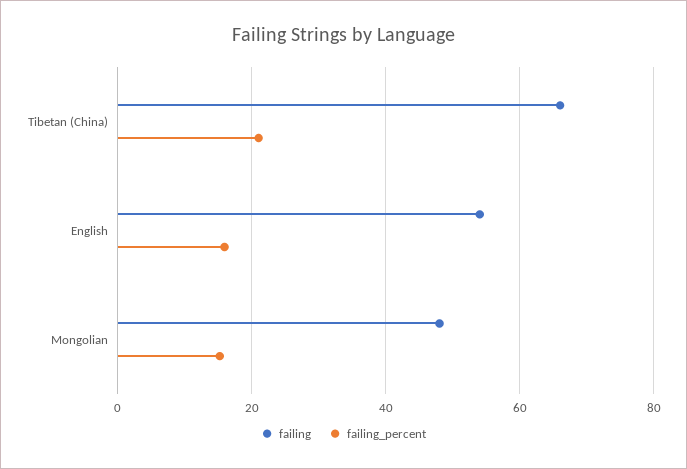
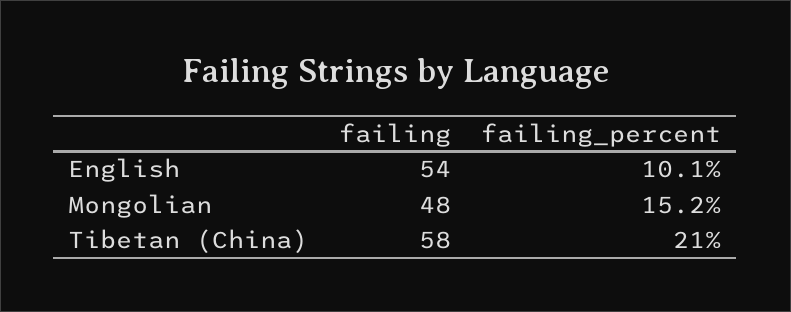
  {
    "failing": {
-     "Tibetan (China)": 66,
+     "Tibetan (China)": 58,
      "English": 54,
      "Mongolian": 48
    },
    "failing_percent": {
      "Tibetan (China)": 21,
-     "English": 16,
+     "English": 10.1,
      "Mongolian": 15.2
    }
  }

